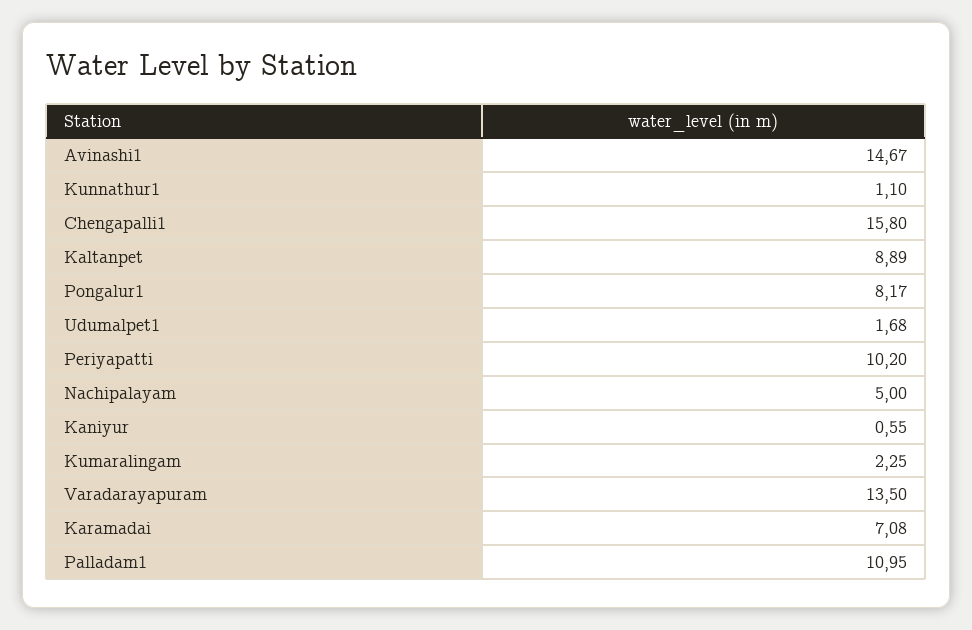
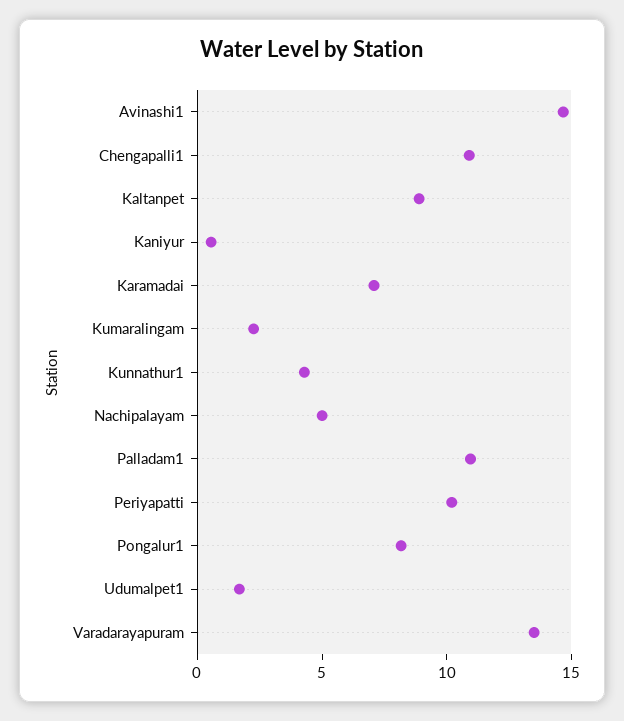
  {
    "Avinashi1": 14.67,
-   "Kunnathur1": 1.1,
+   "Kunnathur1": 4,
-   "Chengapalli1": 15.8,
+   "Chengapalli1": 11,
    "Kaltanpet": 8.89,
    "Pongalur1": 8.17,
    "Udumalpet1": 1.68,
    "Periyapatti": 10.2,
    "Nachipalayam": 5,
    "Kaniyur": 0.55,
    "Kumaralingam": 2.25,
    "Varadarayapuram": 13.5,
    "Karamadai": 7.08,
    "Palladam1": 10.95
  }

